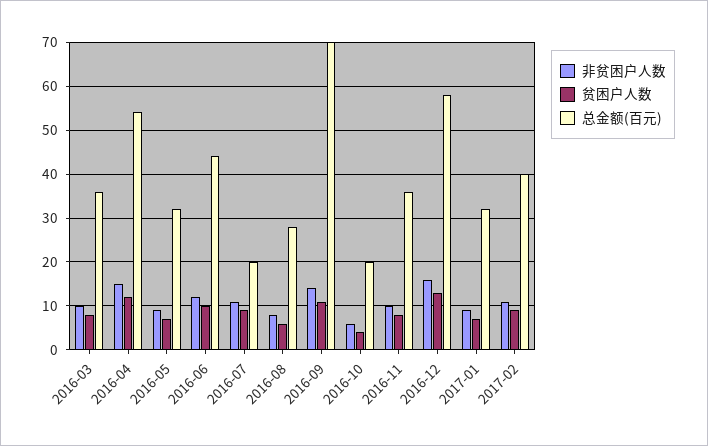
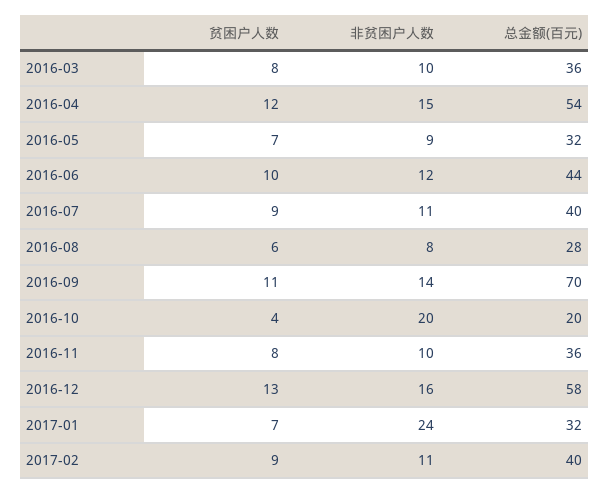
  {
    "非贫困户人数": {
      "2016-03": 10,
      "2016-04": 15,
      "2016-05": 9,
      "2016-06": 12,
      "2016-07": 11,
      "2016-08": 8,
      "2016-09": 14,
-     "2016-10": 5,
+     "2016-10": 20,
      "2016-11": 10,
      "2016-12": 16,
-     "2017-01": 10,
+     "2017-01": 24,
      "2017-02": 11
    },
    "贫困户人数": {
      "2016-03": 8,
      "2016-04": 12,
      "2016-05": 7,
      "2016-06": 10,
      "2016-07": 9,
      "2016-08": 6,
      "2016-09": 11,
      "2016-10": 4,
      "2016-11": 8,
      "2016-12": 13,
      "2017-01": 7,
      "2017-02": 9
    },
    "总金额(百元)": {
      "2016-03": 36,
      "2016-04": 54,
      "2016-05": 32,
      "2016-06": 44,
-     "2016-07": 20,
+     "2016-07": 40,
      "2016-08": 28,
      "2016-09": 70,
      "2016-10": 20,
      "2016-11": 36,
      "2016-12": 58,
      "2017-01": 32,
      "2017-02": 40
    }
  }

